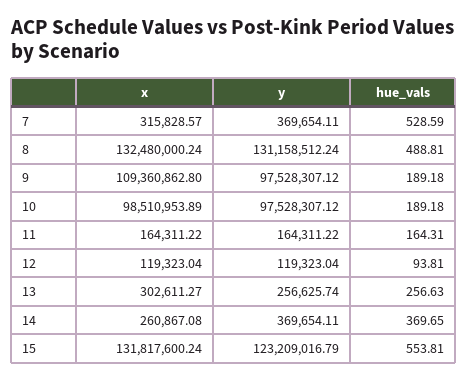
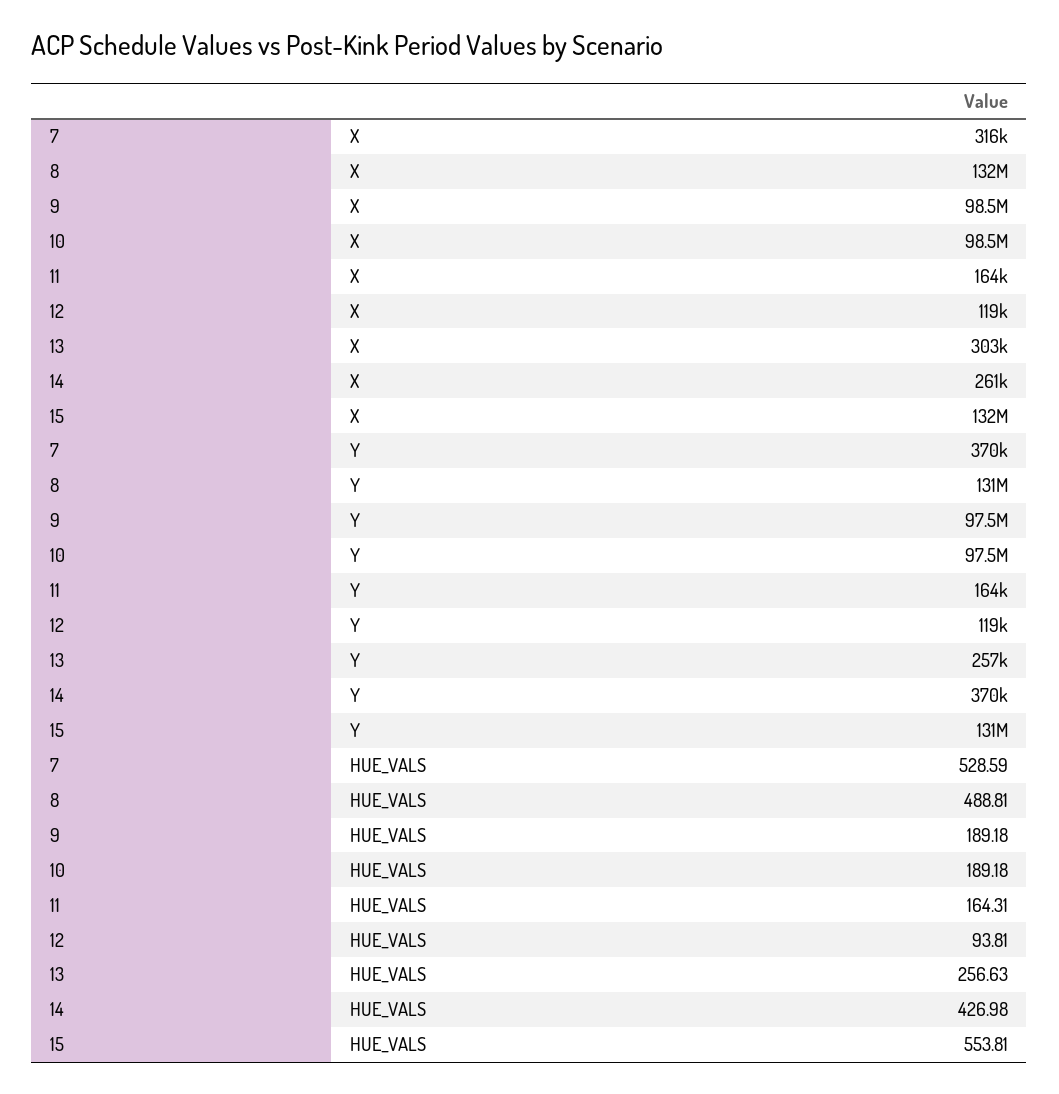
  {
    "x": {
      "7": 315828.57,
      "8": 132480000.24,
-     "9": 109360862.8,
+     "9": 98500000,
      "10": 98510953.89,
      "11": 164311.22,
      "12": 119323.04,
      "13": 302611.27,
      "14": 260867.08,
      "15": 131817600.24
    },
    "y": {
      "7": 369654.11,
      "8": 131158512.24,
      "9": 97528307.12,
      "10": 97528307.12,
      "11": 164311.22,
      "12": 119323.04,
      "13": 256625.74,
      "14": 369654.11,
-     "15": 123209016.79
+     "15": 131000000
    },
    "hue_vals": {
      "7": 528.59,
      "8": 488.81,
      "9": 189.18,
      "10": 189.18,
      "11": 164.31,
      "12": 93.81,
      "13": 256.63,
-     "14": 369.65,
+     "14": 426.98,
      "15": 553.81
    }
  }

